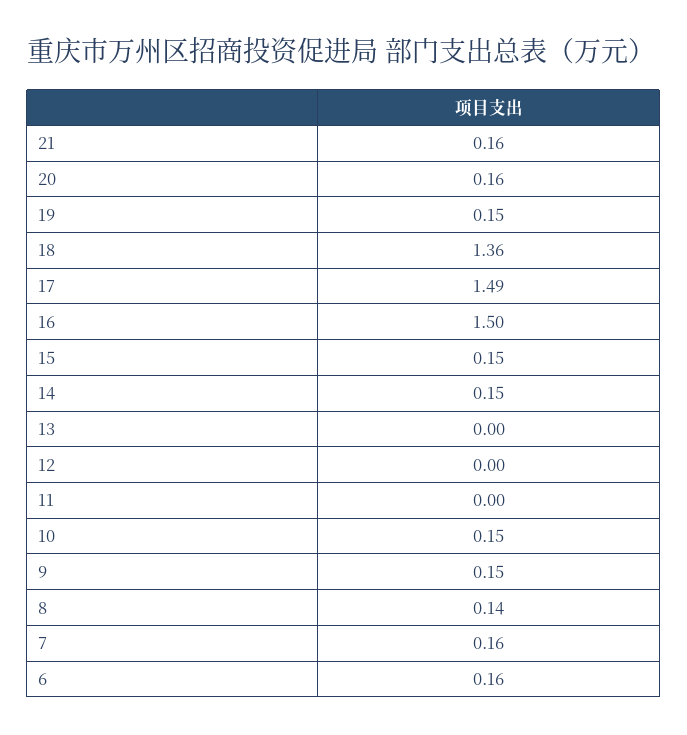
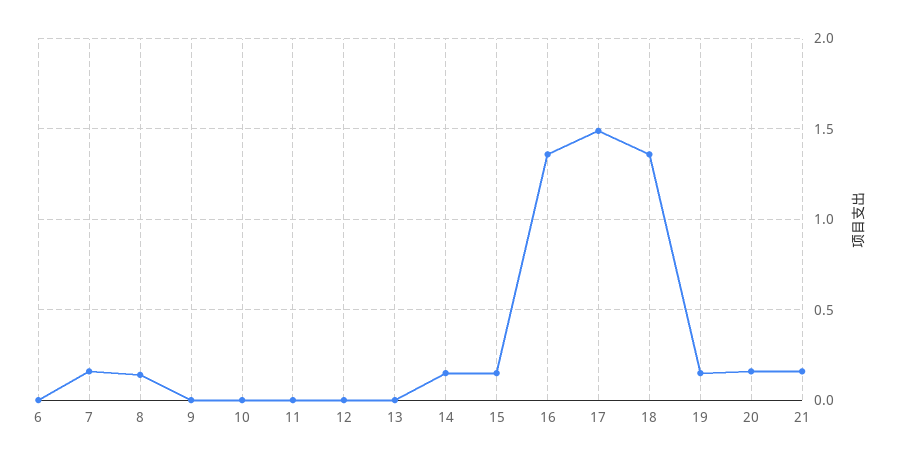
  {
    "21": 0.16,
    "20": 0.16,
    "19": 0.15,
    "18": 1.36,
    "17": 1.49,
-   "16": 1.5,
+   "16": 1.35,
    "15": 0.15,
    "14": 0.15,
    "13": 0,
    "12": 0,
    "11": 0,
-   "10": 0.15,
+   "10": 0,
-   "9": 0.15,
+   "9": 0,
    "8": 0.14,
    "7": 0.16,
-   "6": 0.16
+   "6": 0
  }

